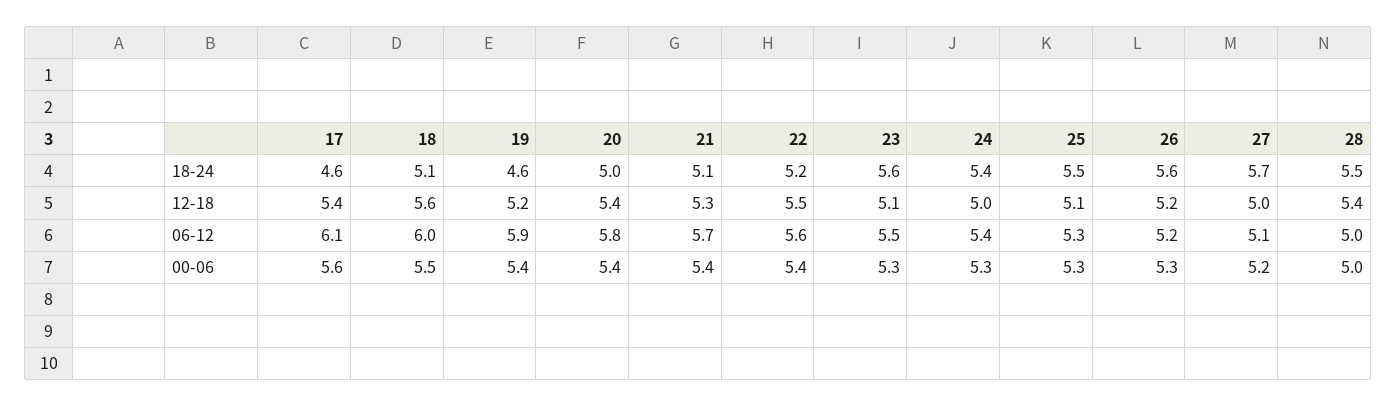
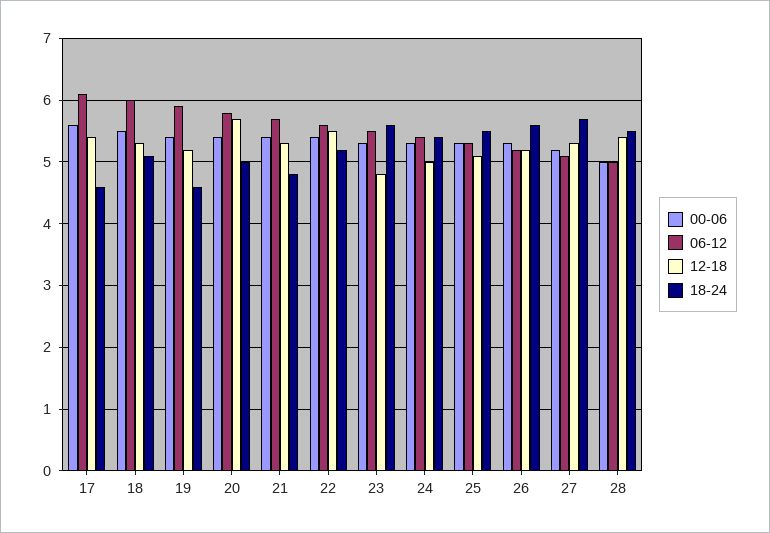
  {
    "18-24": {
      "17": 4.6,
      "18": 5.1,
      "19": 4.6,
      "20": 5,
-     "21": 5.1,
+     "21": 4.8,
      "22": 5.2,
      "23": 5.6,
      "24": 5.4,
      "25": 5.5,
      "26": 5.6,
      "27": 5.7,
      "28": 5.5
    },
    "12-18": {
      "17": 5.4,
-     "18": 5.6,
+     "18": 5.3,
      "19": 5.2,
-     "20": 5.4,
+     "20": 5.7,
      "21": 5.3,
      "22": 5.5,
-     "23": 5.1,
+     "23": 4.8,
      "24": 5,
      "25": 5.1,
      "26": 5.2,
-     "27": 5,
+     "27": 5.3,
      "28": 5.4
    },
    "06-12": {
      "17": 6.1,
      "18": 6,
      "19": 5.9,
      "20": 5.8,
      "21": 5.7,
      "22": 5.6,
      "23": 5.5,
      "24": 5.4,
      "25": 5.3,
      "26": 5.2,
      "27": 5.1,
      "28": 5
    },
    "00-06": {
      "17": 5.6,
      "18": 5.5,
      "19": 5.4,
      "20": 5.4,
      "21": 5.4,
      "22": 5.4,
      "23": 5.3,
      "24": 5.3,
      "25": 5.3,
      "26": 5.3,
      "27": 5.2,
      "28": 5
    }
  }

